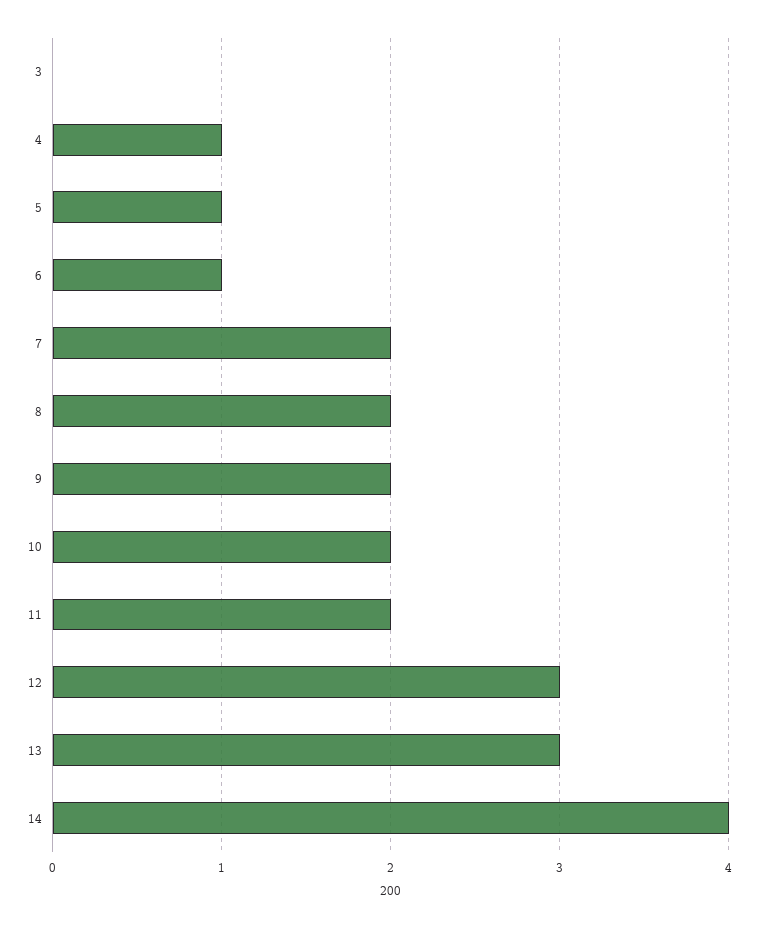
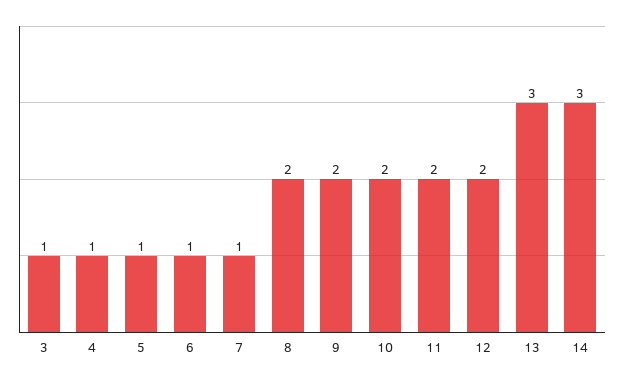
  {
-   "3": 0,
+   "3": 1,
    "4": 1,
    "5": 1,
    "6": 1,
-   "7": 2,
+   "7": 1,
    "8": 2,
    "9": 2,
    "10": 2,
    "11": 2,
-   "12": 3,
+   "12": 2,
    "13": 3,
-   "14": 4
+   "14": 3
  }

